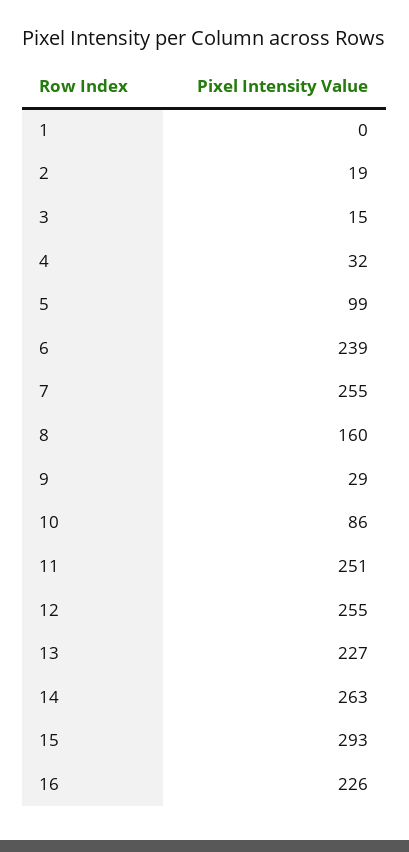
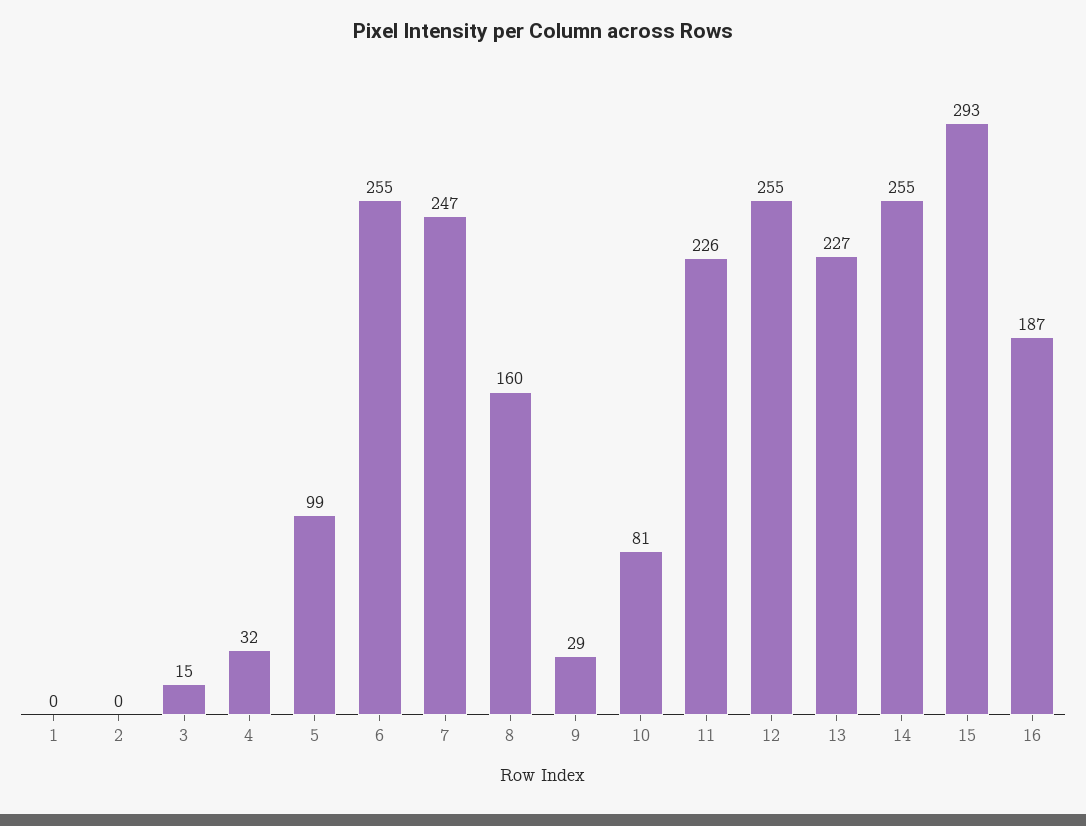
  {
    "1": 0,
-   "2": 19,
+   "2": 0,
    "3": 15,
    "4": 32,
    "5": 99,
-   "6": 239,
+   "6": 255,
-   "7": 255,
+   "7": 247,
    "8": 160,
    "9": 29,
-   "10": 86,
+   "10": 81,
-   "11": 251,
+   "11": 226,
    "12": 255,
    "13": 227,
-   "14": 263,
+   "14": 255,
    "15": 293,
-   "16": 226
+   "16": 187
  }

